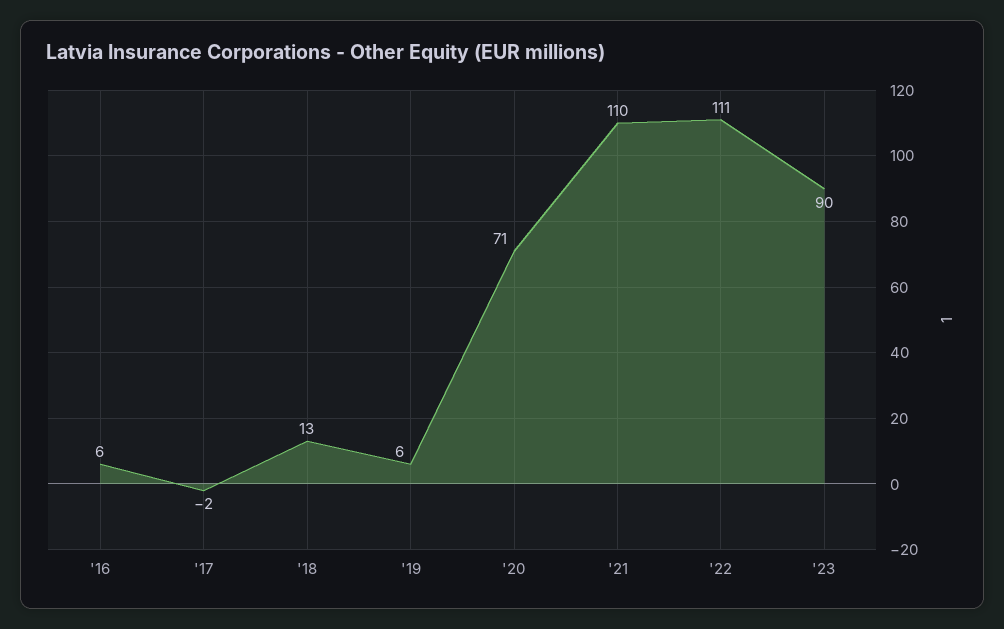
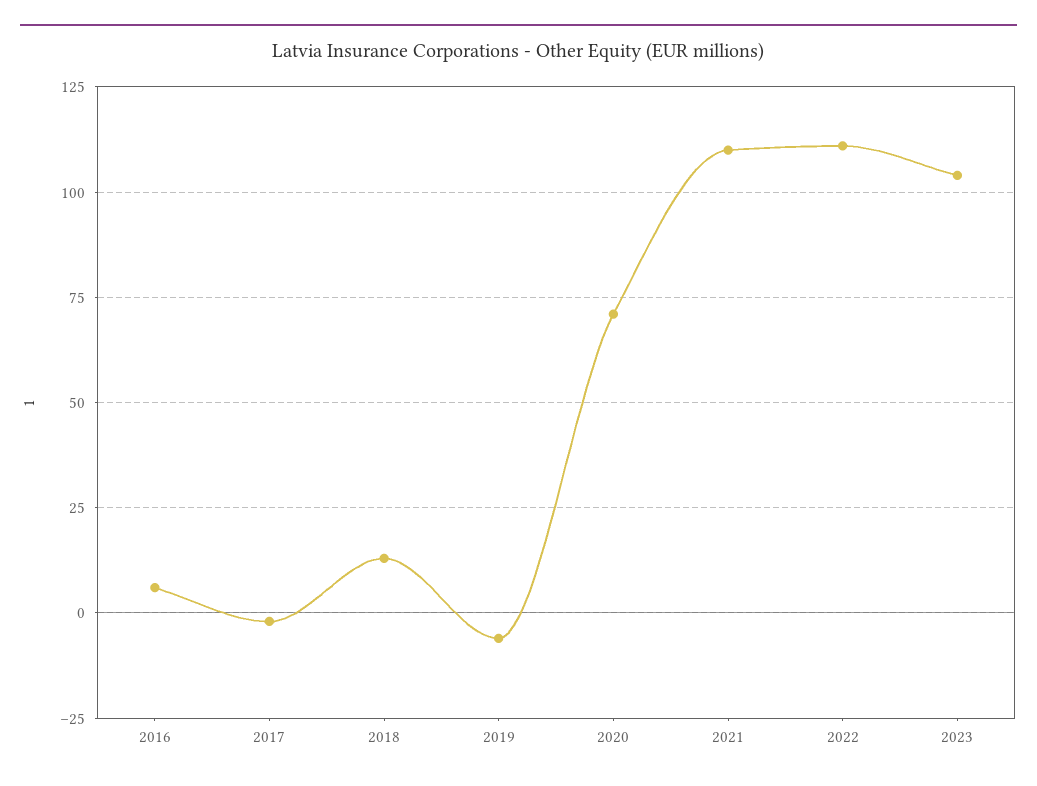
  {
    "'16": 6,
    "'17": -2,
    "'18": 13,
-   "'19": 6,
+   "'19": -5,
    "'20": 71,
    "'21": 110,
    "'22": 111,
-   "'23": 90
+   "'23": 105
  }

